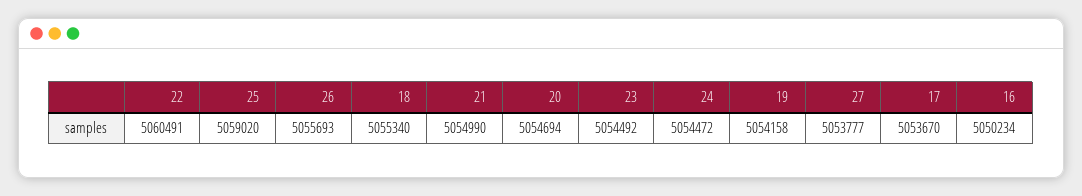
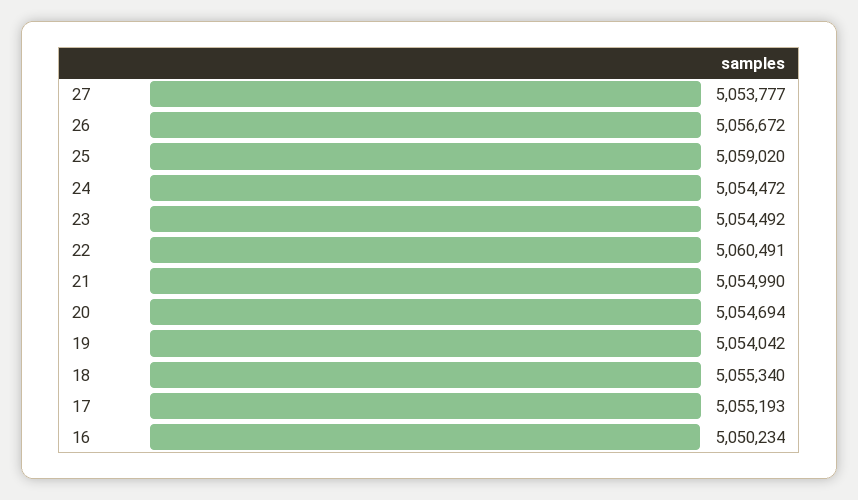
  {
    "22": 5060491,
    "25": 5059020,
-   "26": 5055693,
+   "26": 5056672,
    "18": 5055340,
    "21": 5054990,
    "20": 5054694,
    "23": 5054492,
    "24": 5054472,
-   "19": 5054158,
+   "19": 5054042,
    "27": 5053777,
-   "17": 5053670,
+   "17": 5055193,
    "16": 5050234
  }

